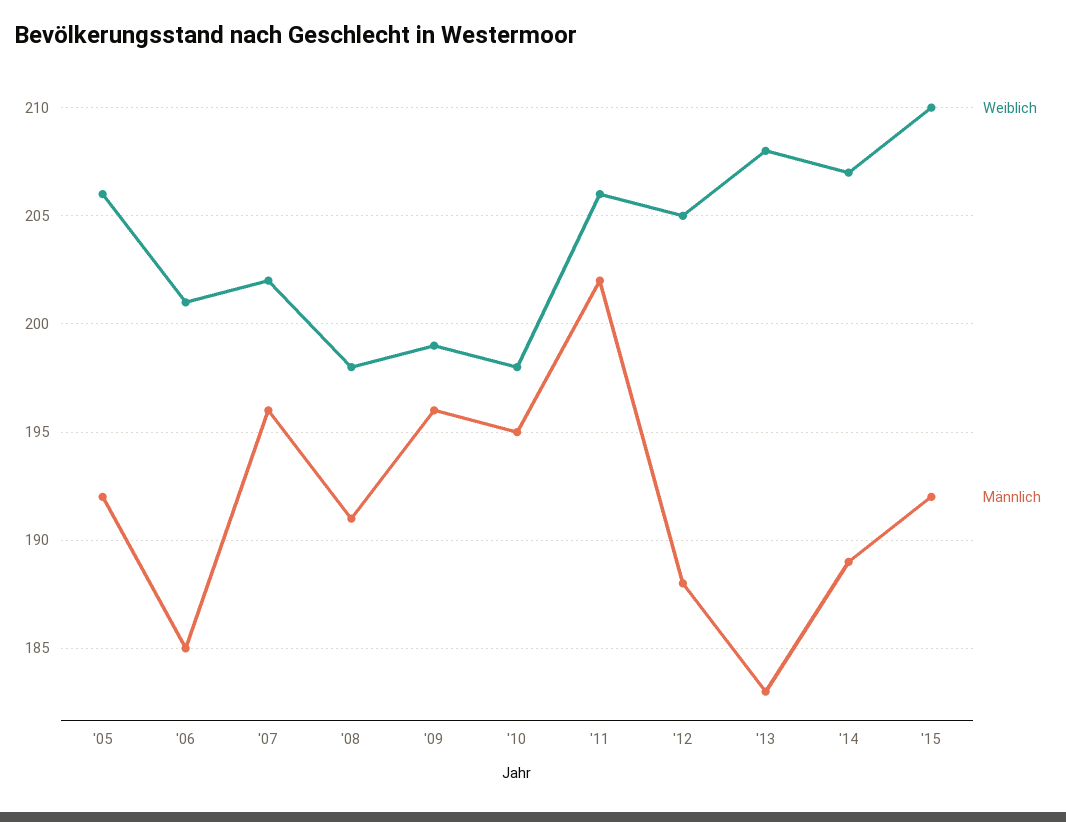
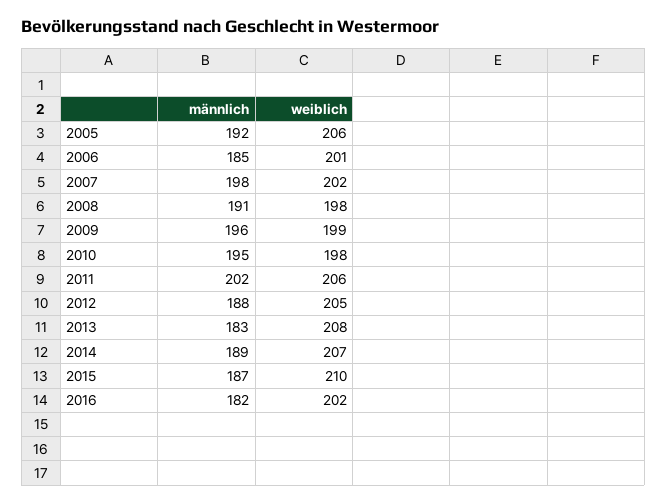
  {
    "Weiblich": {
      "'05": 206,
      "'06": 201,
      "'07": 202,
      "'08": 198,
      "'09": 199,
      "'10": 198,
      "'11": 206,
      "'12": 205,
      "'13": 208,
      "'14": 207,
-     "'15": 210
+     "'15": 210,
+     "2016": 202
    },
    "Männlich": {
      "'05": 192,
      "'06": 185,
-     "'07": 196,
+     "'07": 198,
      "'08": 191,
      "'09": 196,
      "'10": 195,
      "'11": 202,
      "'12": 188,
      "'13": 183,
      "'14": 189,
-     "'15": 192
+     "'15": 187,
+     "2016": 182
    }
  }

